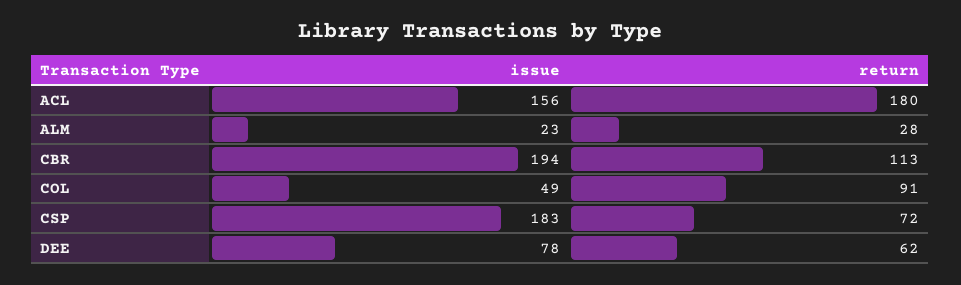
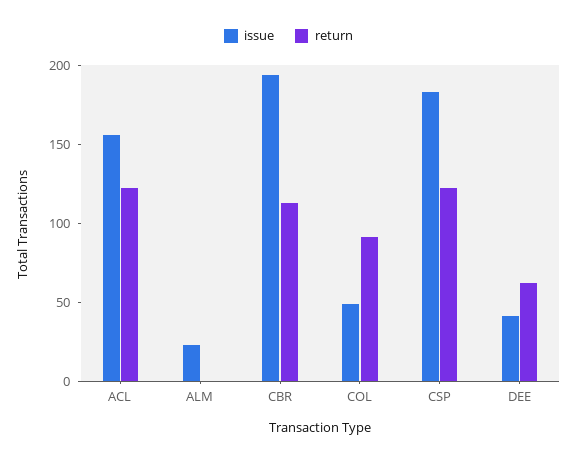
  {
    "issue": {
      "ACL": 156,
      "ALM": 23,
      "CBR": 194,
      "COL": 49,
      "CSP": 183,
-     "DEE": 78
+     "DEE": 40
    },
    "return": {
-     "ACL": 180,
+     "ACL": 120,
-     "ALM": 28,
+     "ALM": 0,
      "CBR": 113,
      "COL": 91,
-     "CSP": 72,
+     "CSP": 120,
      "DEE": 62
    }
  }

